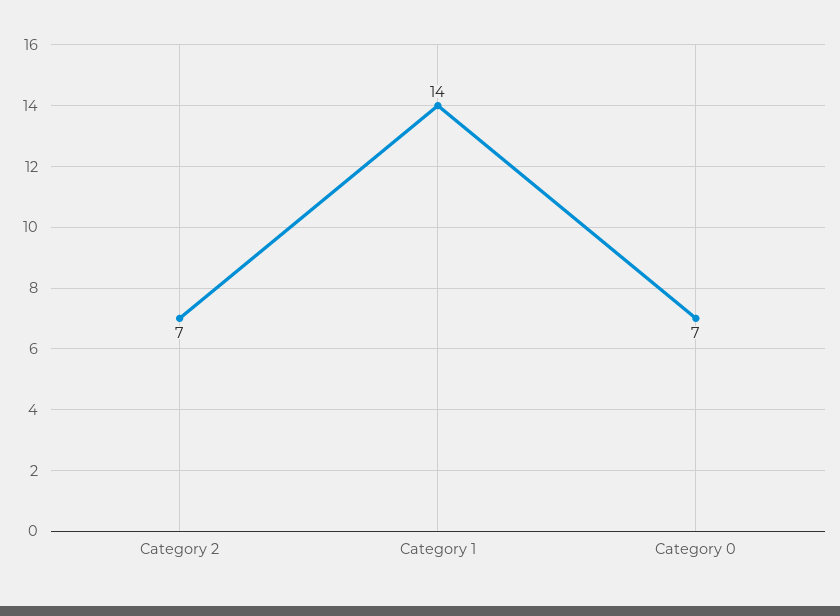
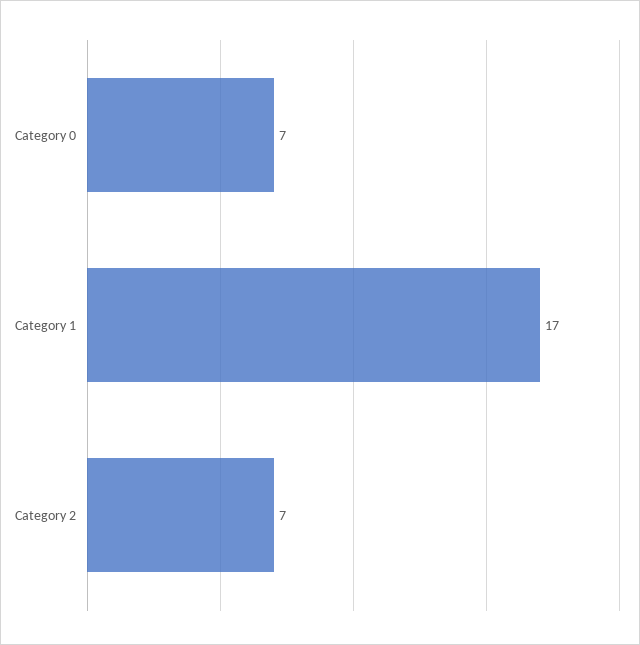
  {
    "Category 2": 7,
-   "Category 1": 14,
+   "Category 1": 17,
    "Category 0": 7
  }

